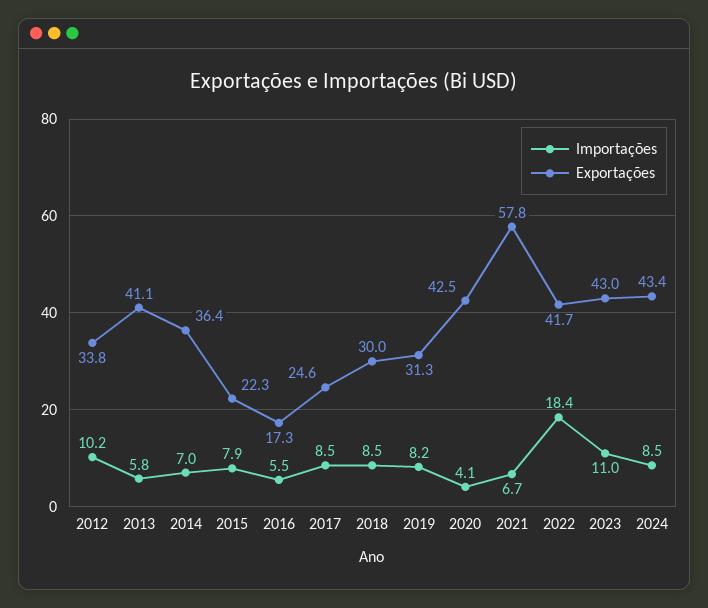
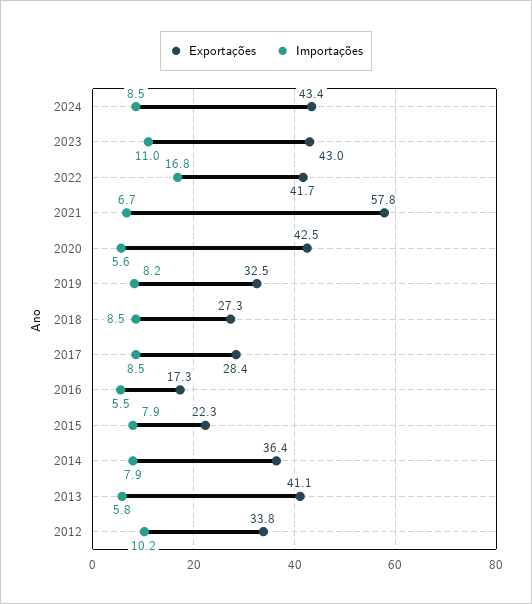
  {
    "Importações": {
      "2012": 10.2,
      "2013": 5.8,
-     "2014": 7,
+     "2014": 7.9,
      "2015": 7.9,
      "2016": 5.5,
      "2017": 8.5,
      "2018": 8.5,
      "2019": 8.2,
-     "2020": 4.1,
+     "2020": 5.6,
      "2021": 6.7,
-     "2022": 18.4,
+     "2022": 16.8,
      "2023": 11,
      "2024": 8.5
    },
    "Exportações": {
      "2012": 33.8,
      "2013": 41.1,
      "2014": 36.4,
      "2015": 22.3,
      "2016": 17.3,
-     "2017": 24.6,
+     "2017": 28.4,
-     "2018": 30,
+     "2018": 27.3,
-     "2019": 31.3,
+     "2019": 32.5,
      "2020": 42.5,
      "2021": 57.8,
      "2022": 41.7,
      "2023": 43,
      "2024": 43.4
    }
  }

